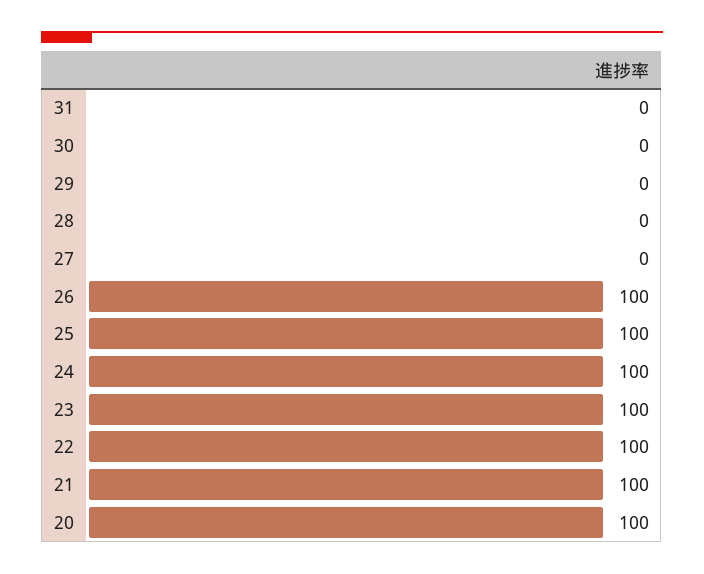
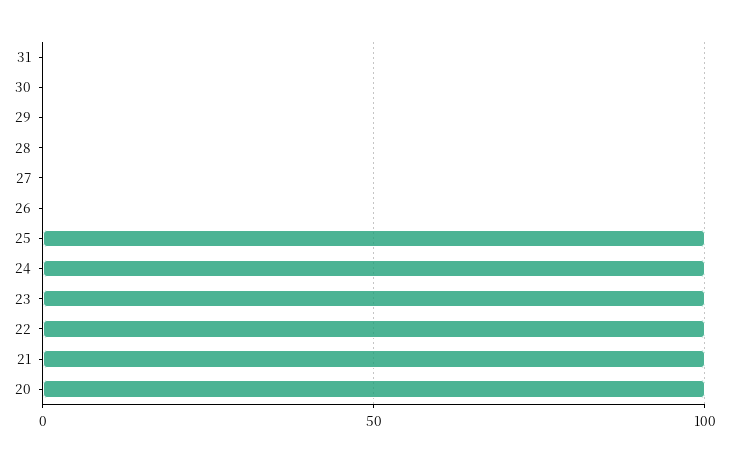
  {
    "31": 0,
    "30": 0,
    "29": 0,
    "28": 0,
    "27": 0,
-   "26": 100,
+   "26": 0,
    "25": 100,
    "24": 100,
    "23": 100,
    "22": 100,
    "21": 100,
    "20": 100
  }

